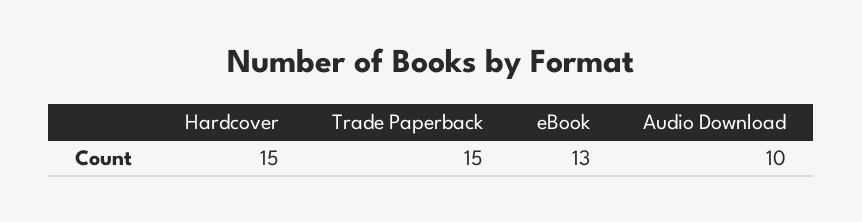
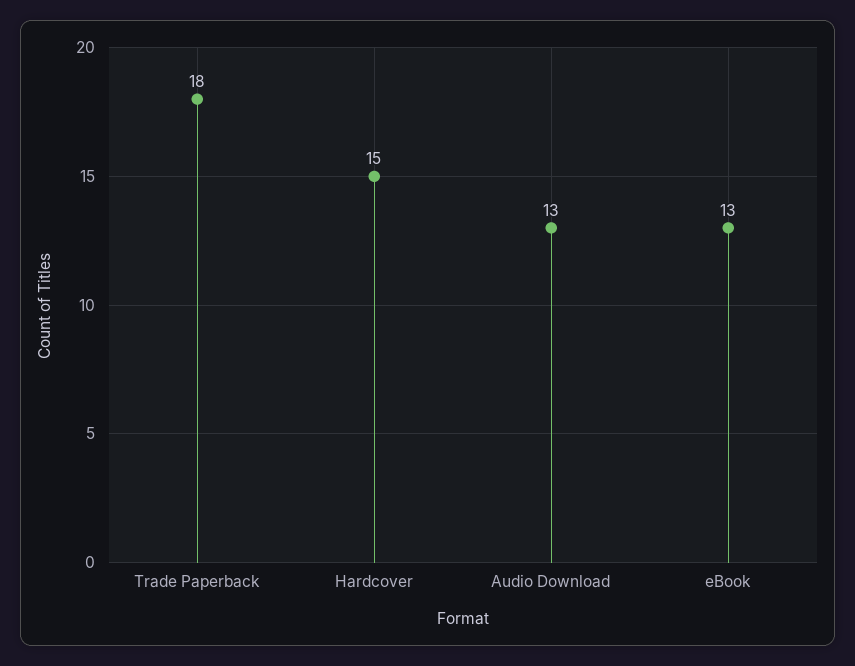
  {
    "Hardcover": 15,
-   "Trade Paperback": 15,
+   "Trade Paperback": 18,
    "eBook": 13,
-   "Audio Download": 10
+   "Audio Download": 13
  }

